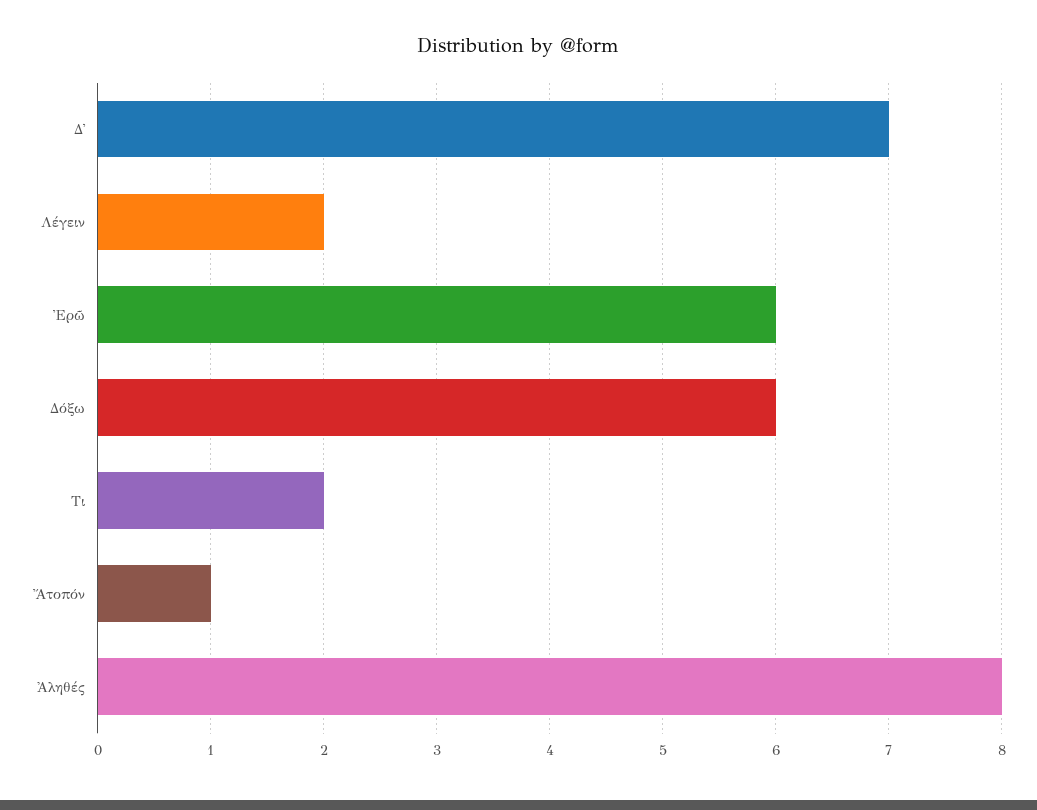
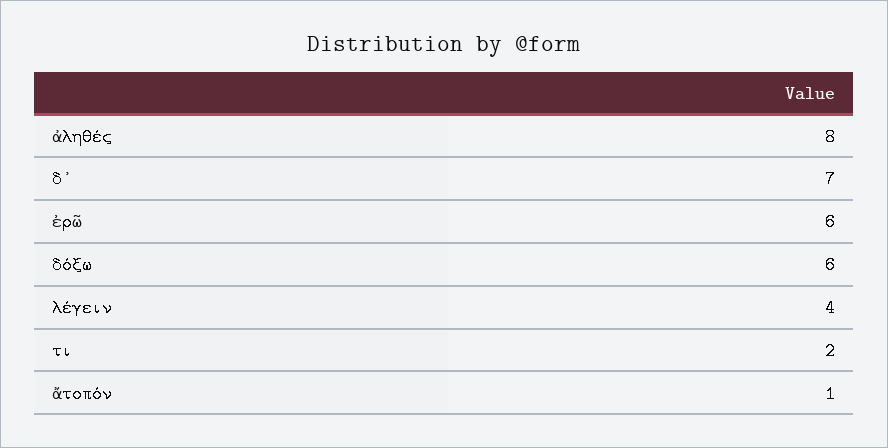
  {
    "Δ᾽": 7,
-   "Λέγειν": 2,
+   "Λέγειν": 4,
    "Ἐρῶ": 6,
    "Δόξω": 6,
    "Τι": 2,
    "Ἄτοπόν": 1,
    "Ἀληθές": 8
  }

